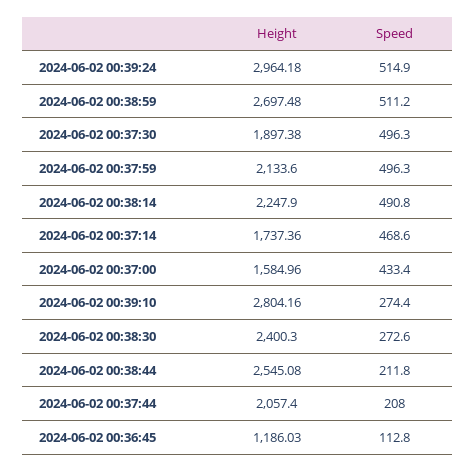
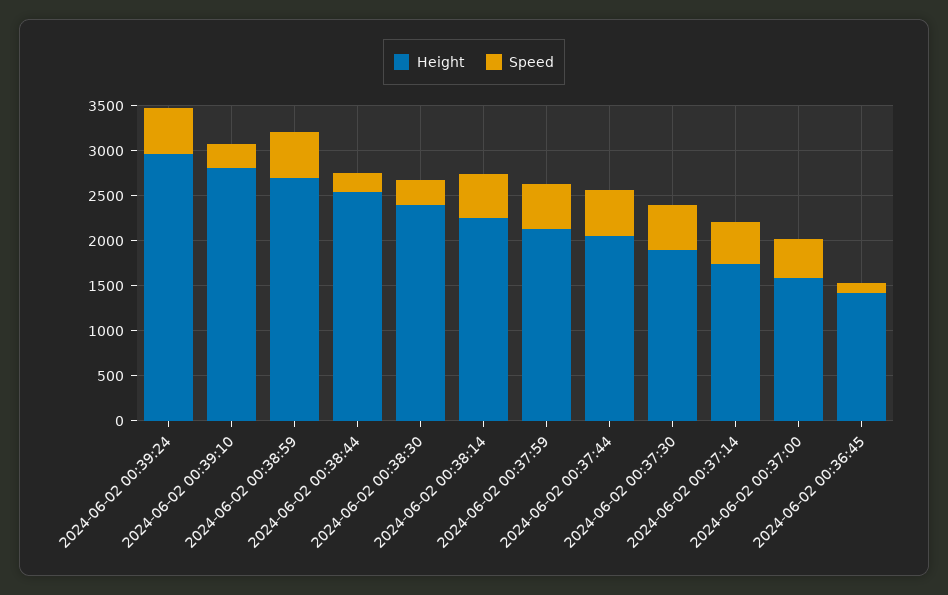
  {
    "Height": {
      "2024-06-02 00:39:24": 2964.18,
      "2024-06-02 00:38:59": 2697.48,
      "2024-06-02 00:37:30": 1897.38,
      "2024-06-02 00:37:59": 2133.6,
      "2024-06-02 00:38:14": 2247.9,
      "2024-06-02 00:37:14": 1737.36,
      "2024-06-02 00:37:00": 1584.96,
      "2024-06-02 00:39:10": 2804.16,
      "2024-06-02 00:38:30": 2400.3,
      "2024-06-02 00:38:44": 2545.08,
      "2024-06-02 00:37:44": 2057.4,
-     "2024-06-02 00:36:45": 1186.03
+     "2024-06-02 00:36:45": 1400
    },
    "Speed": {
      "2024-06-02 00:39:24": 514.9,
      "2024-06-02 00:38:59": 511.2,
      "2024-06-02 00:37:30": 496.3,
      "2024-06-02 00:37:59": 496.3,
      "2024-06-02 00:38:14": 490.8,
      "2024-06-02 00:37:14": 468.6,
      "2024-06-02 00:37:00": 433.4,
      "2024-06-02 00:39:10": 274.4,
      "2024-06-02 00:38:30": 272.6,
      "2024-06-02 00:38:44": 211.8,
-     "2024-06-02 00:37:44": 208,
+     "2024-06-02 00:37:44": 500,
      "2024-06-02 00:36:45": 112.8
    }
  }

